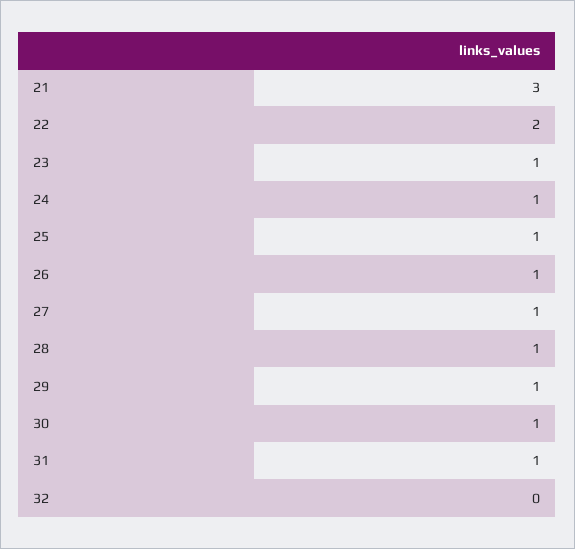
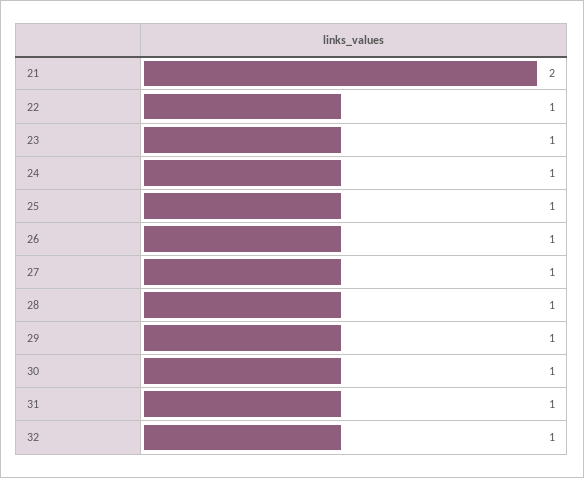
  {
-   "21": 3,
+   "21": 2,
-   "22": 2,
+   "22": 1,
    "23": 1,
    "24": 1,
    "25": 1,
    "26": 1,
    "27": 1,
    "28": 1,
    "29": 1,
    "30": 1,
    "31": 1,
-   "32": 0
+   "32": 1
  }

